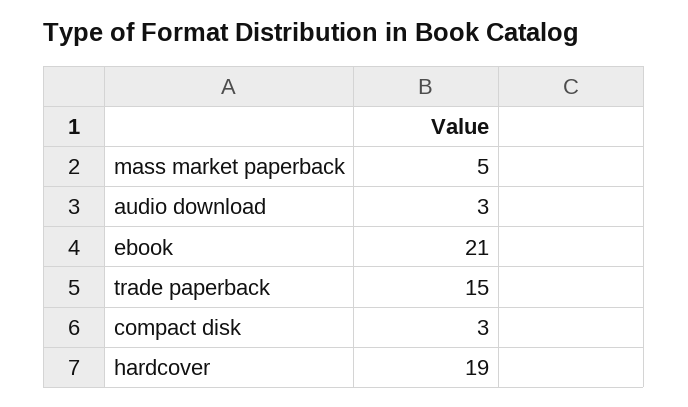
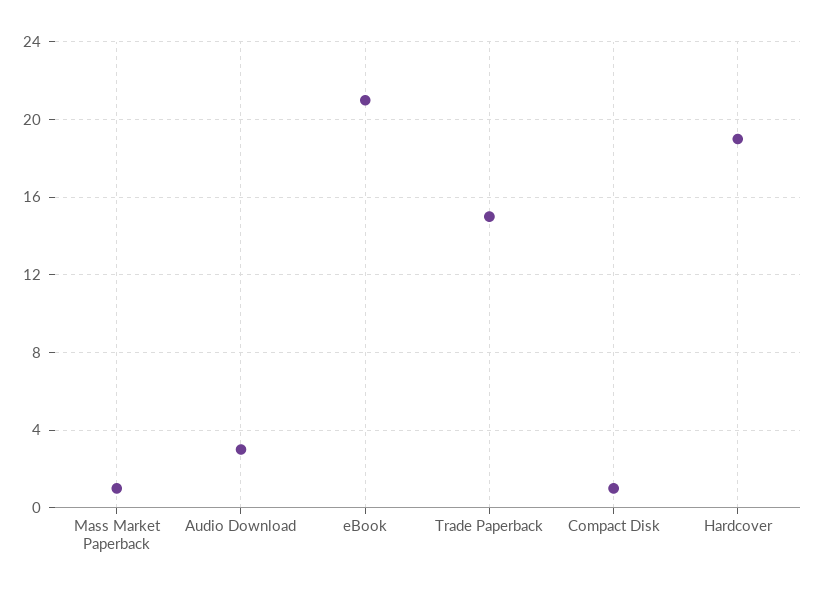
  {
-   "mass market paperback": 5,
+   "mass market paperback": 1,
    "audio download": 3,
    "ebook": 21,
    "trade paperback": 15,
-   "compact disk": 3,
+   "compact disk": 1,
    "hardcover": 19
  }

